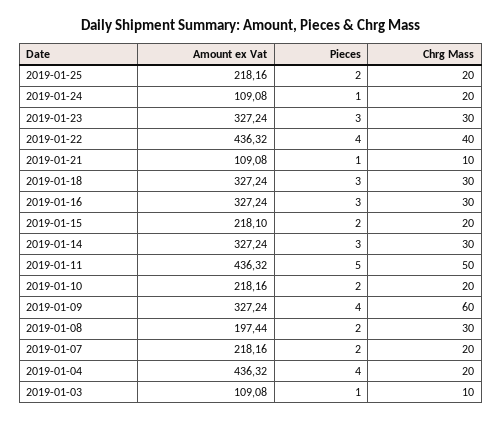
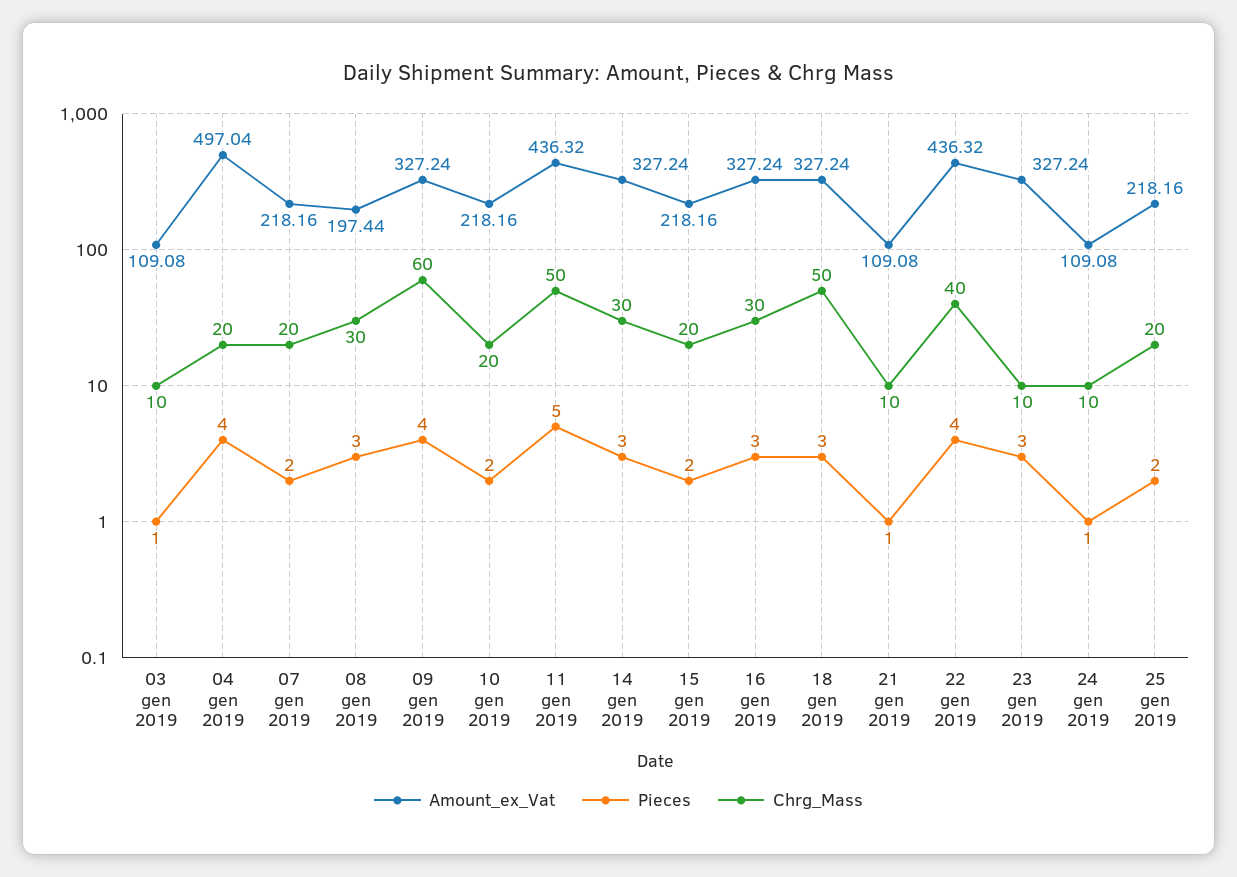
  {
    "Amount ex Vat": {
      "2019-01-25": 218.16,
      "2019-01-24": 109.08,
      "2019-01-23": 327.24,
      "2019-01-22": 436.32,
      "2019-01-21": 109.08,
      "2019-01-18": 327.24,
      "2019-01-16": 327.24,
-     "2019-01-15": 218.1,
+     "2019-01-15": 218.16,
      "2019-01-14": 327.24,
      "2019-01-11": 436.32,
      "2019-01-10": 218.16,
      "2019-01-09": 327.24,
      "2019-01-08": 197.44,
      "2019-01-07": 218.16,
-     "2019-01-04": 436.32,
+     "2019-01-04": 497.04,
      "2019-01-03": 109.08
    },
    "Pieces": {
      "2019-01-25": 2,
      "2019-01-24": 1,
      "2019-01-23": 3,
      "2019-01-22": 4,
      "2019-01-21": 1,
      "2019-01-18": 3,
      "2019-01-16": 3,
      "2019-01-15": 2,
      "2019-01-14": 3,
      "2019-01-11": 5,
      "2019-01-10": 2,
      "2019-01-09": 4,
-     "2019-01-08": 2,
+     "2019-01-08": 3,
      "2019-01-07": 2,
      "2019-01-04": 4,
      "2019-01-03": 1
    },
    "Chrg Mass": {
      "2019-01-25": 20,
-     "2019-01-24": 20,
+     "2019-01-24": 10,
-     "2019-01-23": 30,
+     "2019-01-23": 10,
      "2019-01-22": 40,
      "2019-01-21": 10,
-     "2019-01-18": 30,
+     "2019-01-18": 50,
      "2019-01-16": 30,
      "2019-01-15": 20,
      "2019-01-14": 30,
      "2019-01-11": 50,
      "2019-01-10": 20,
      "2019-01-09": 60,
      "2019-01-08": 30,
      "2019-01-07": 20,
      "2019-01-04": 20,
      "2019-01-03": 10
    }
  }

